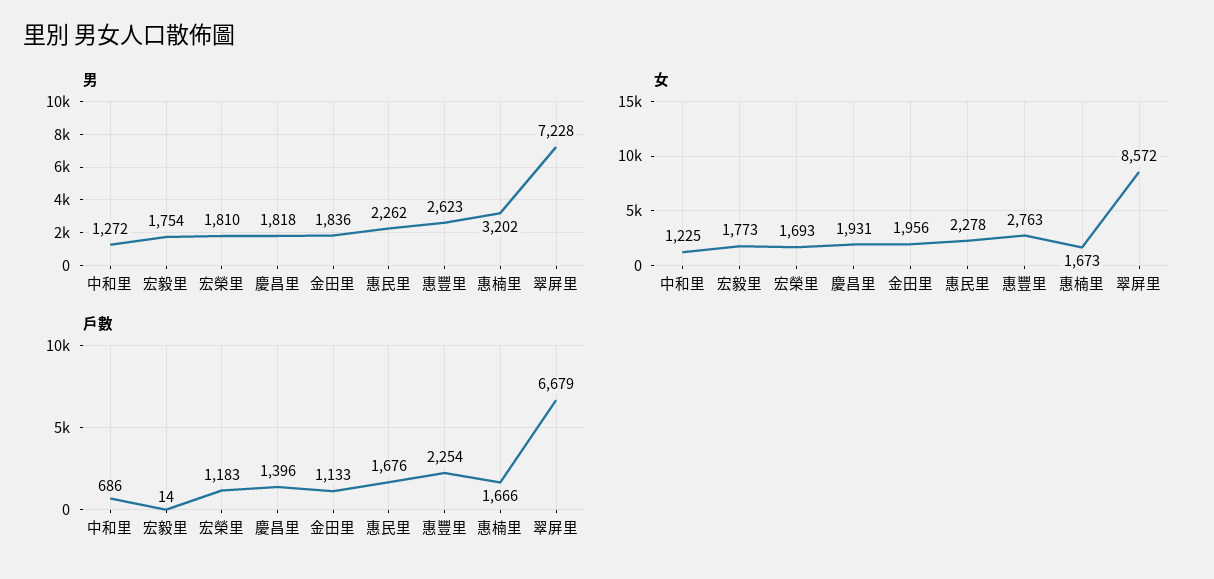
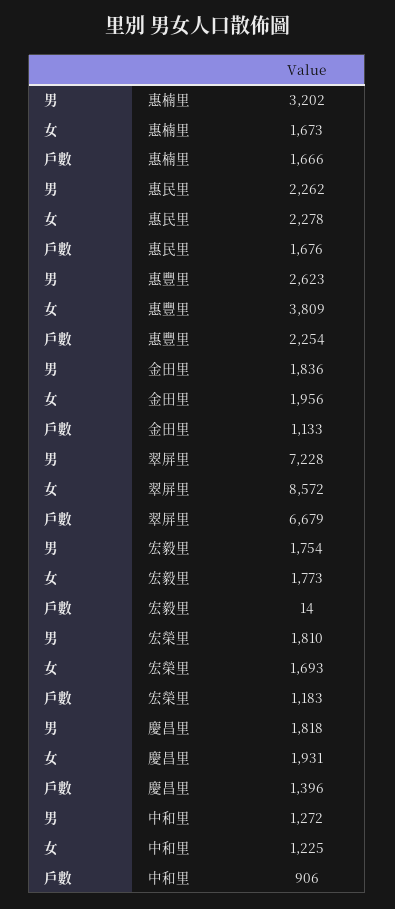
  {
    "男": {
      "中和里": 1272,
      "宏毅里": 1754,
      "宏榮里": 1810,
      "慶昌里": 1818,
      "金田里": 1836,
      "惠民里": 2262,
      "惠豐里": 2623,
      "惠楠里": 3202,
      "翠屏里": 7228
    },
    "女": {
      "中和里": 1225,
      "宏毅里": 1773,
      "宏榮里": 1693,
      "慶昌里": 1931,
      "金田里": 1956,
      "惠民里": 2278,
-     "惠豐里": 2763,
+     "惠豐里": 3809,
      "惠楠里": 1673,
      "翠屏里": 8572
    },
    "戶數": {
-     "中和里": 686,
+     "中和里": 906,
      "宏毅里": 14,
      "宏榮里": 1183,
      "慶昌里": 1396,
      "金田里": 1133,
      "惠民里": 1676,
      "惠豐里": 2254,
      "惠楠里": 1666,
      "翠屏里": 6679
    }
  }

